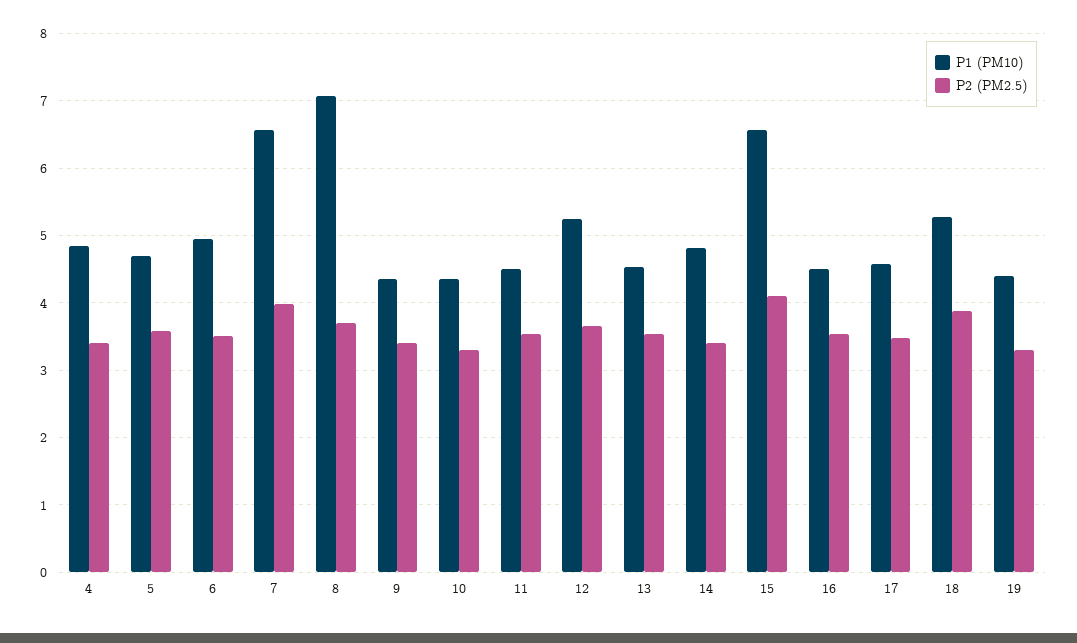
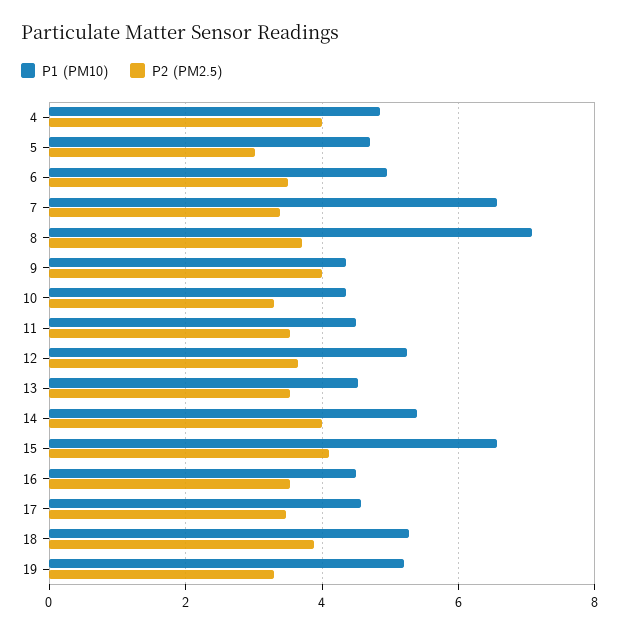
  {
    "P1 (PM10)": {
      "4": 4.9,
      "5": 4.7,
      "6": 5,
      "7": 6.6,
      "8": 7.1,
      "9": 4.4,
      "10": 4.4,
      "11": 4.5,
      "12": 5.3,
      "13": 4.5,
-     "14": 4.8,
+     "14": 5.4,
      "15": 6.6,
      "16": 4.5,
      "17": 4.6,
      "18": 5.3,
-     "19": 4.4
+     "19": 5.2
    },
    "P2 (PM2.5)": {
-     "4": 3.4,
+     "4": 4,
-     "5": 3.6,
+     "5": 3,
      "6": 3.5,
-     "7": 4,
+     "7": 3.4,
      "8": 3.7,
-     "9": 3.4,
+     "9": 4,
      "10": 3.3,
      "11": 3.5,
      "12": 3.7,
      "13": 3.5,
-     "14": 3.4,
+     "14": 4,
      "15": 4.1,
      "16": 3.5,
      "17": 3.5,
      "18": 3.9,
      "19": 3.3
    }
  }

